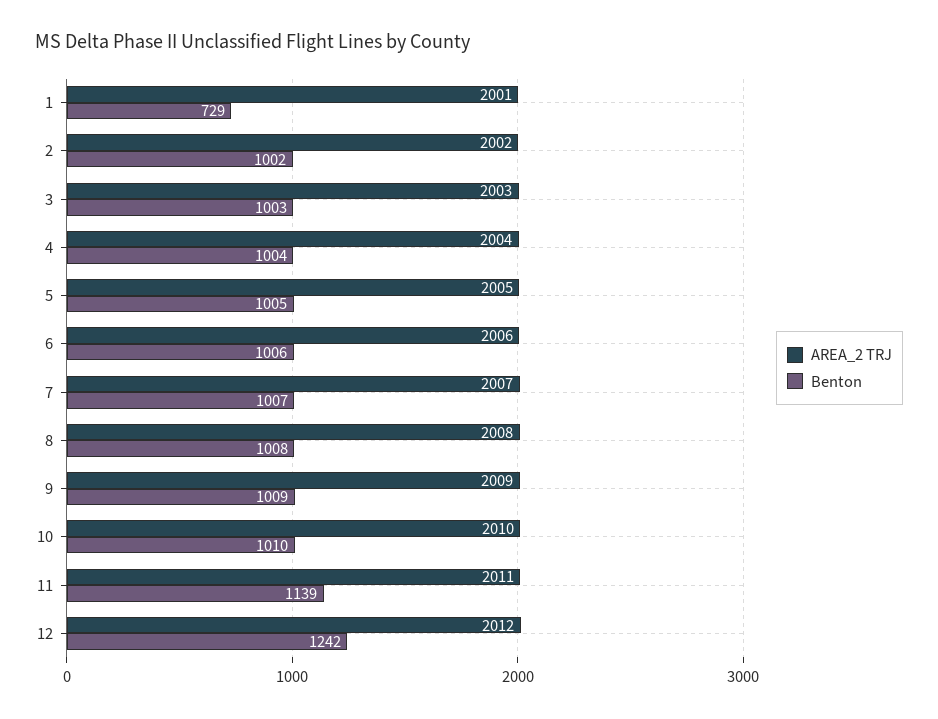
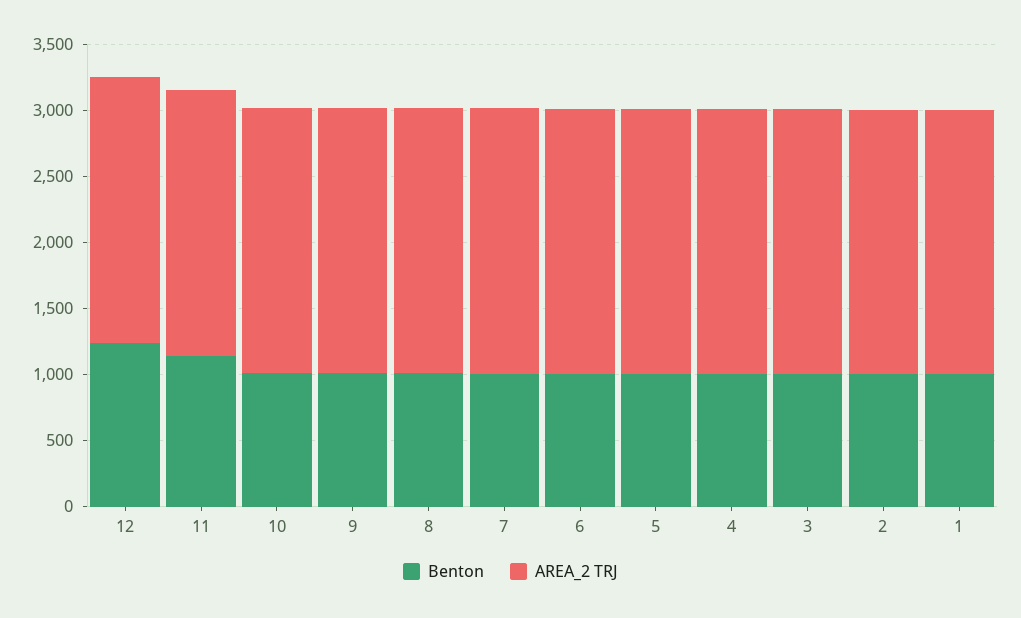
  {
    "AREA_2 TRJ": {
      "1": 2001,
      "2": 2002,
      "3": 2003,
      "4": 2004,
      "5": 2005,
      "6": 2006,
      "7": 2007,
      "8": 2008,
      "9": 2009,
      "10": 2010,
      "11": 2011,
      "12": 2012
    },
    "Benton": {
-     "1": 729,
+     "1": 1000,
      "2": 1002,
      "3": 1003,
      "4": 1004,
      "5": 1005,
      "6": 1006,
      "7": 1007,
      "8": 1008,
      "9": 1009,
      "10": 1010,
      "11": 1139,
      "12": 1242
    }
  }

